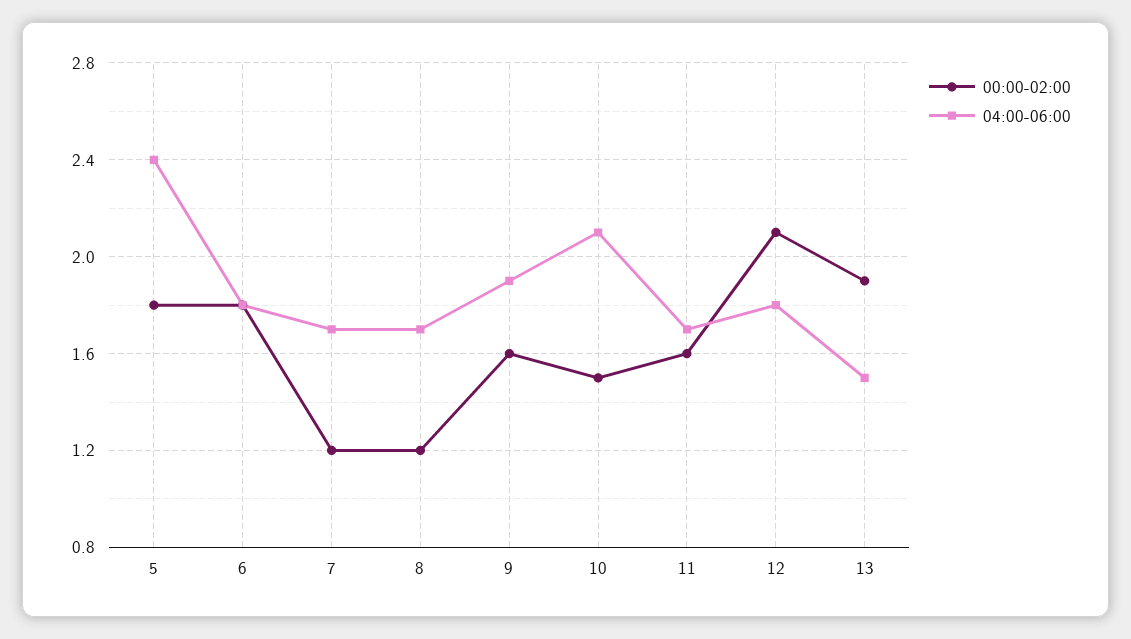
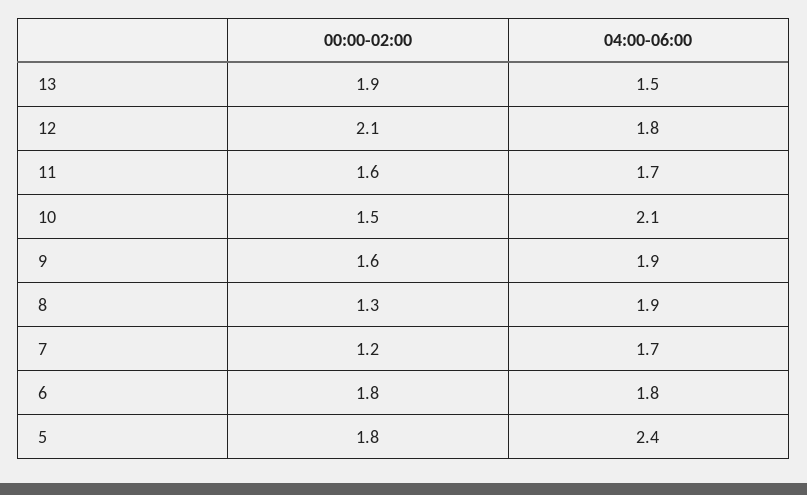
  {
    "00:00-02:00": {
      "5": 1.8,
      "6": 1.8,
      "7": 1.2,
-     "8": 1.2,
+     "8": 1.3,
      "9": 1.6,
      "10": 1.5,
      "11": 1.6,
      "12": 2.1,
      "13": 1.9
    },
    "04:00-06:00": {
      "5": 2.4,
      "6": 1.8,
      "7": 1.7,
-     "8": 1.7,
+     "8": 1.9,
      "9": 1.9,
      "10": 2.1,
      "11": 1.7,
      "12": 1.8,
      "13": 1.5
    }
  }

